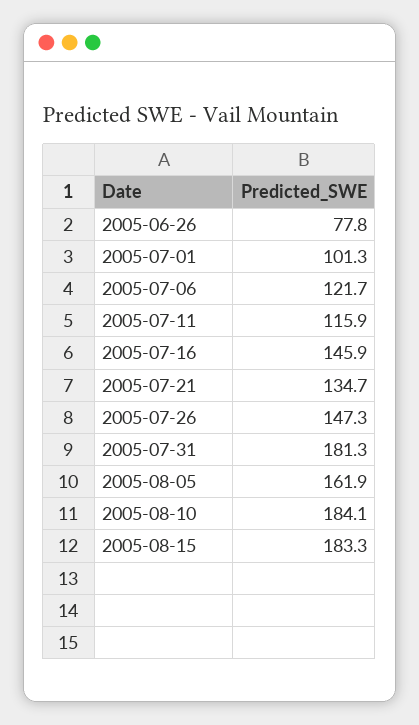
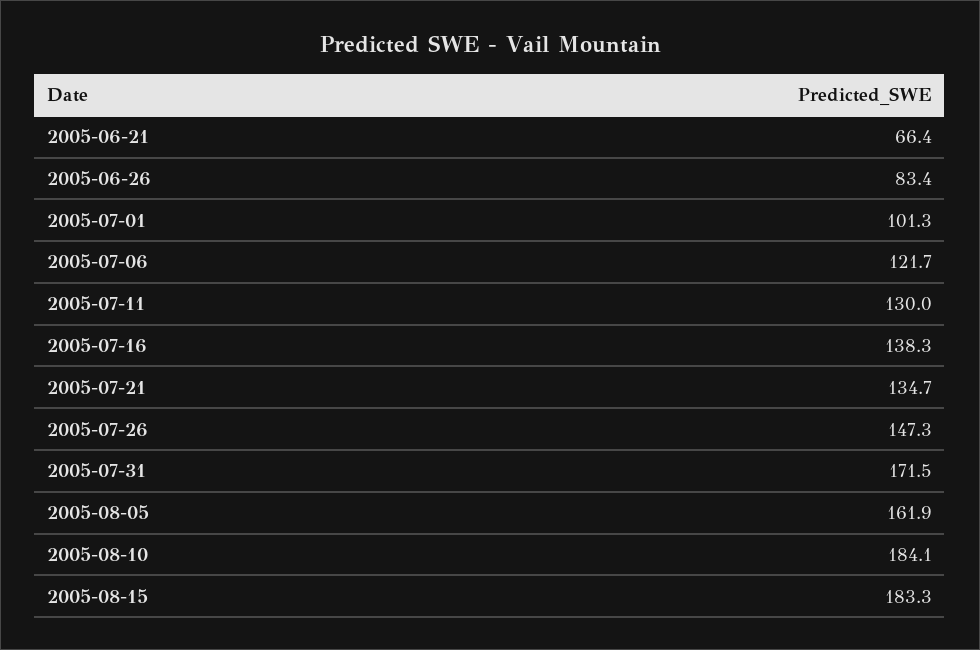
  {
-   "2005-06-26": 77.8,
+   "2005-06-26": 83.4,
    "2005-07-01": 101.3,
    "2005-07-06": 121.7,
-   "2005-07-11": 115.9,
+   "2005-07-11": 130,
-   "2005-07-16": 145.9,
+   "2005-07-16": 138.3,
    "2005-07-21": 134.7,
    "2005-07-26": 147.3,
-   "2005-07-31": 181.3,
+   "2005-07-31": 171.5,
    "2005-08-05": 161.9,
    "2005-08-10": 184.1,
-   "2005-08-15": 183.3
+   "2005-08-15": 183.3,
+   "2005-06-21": 66.4
  }

